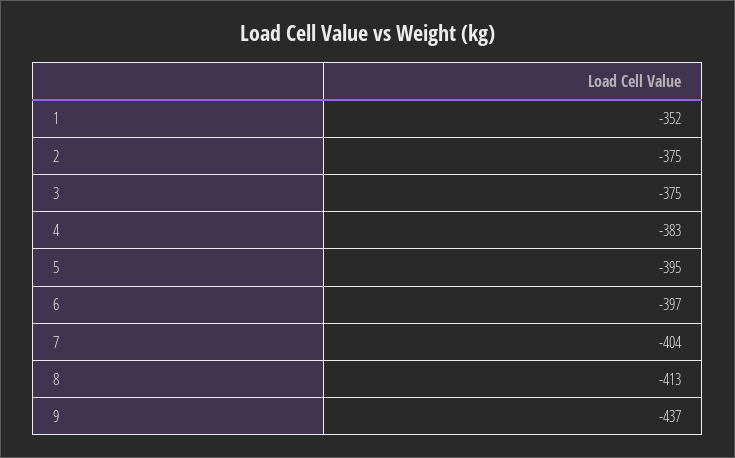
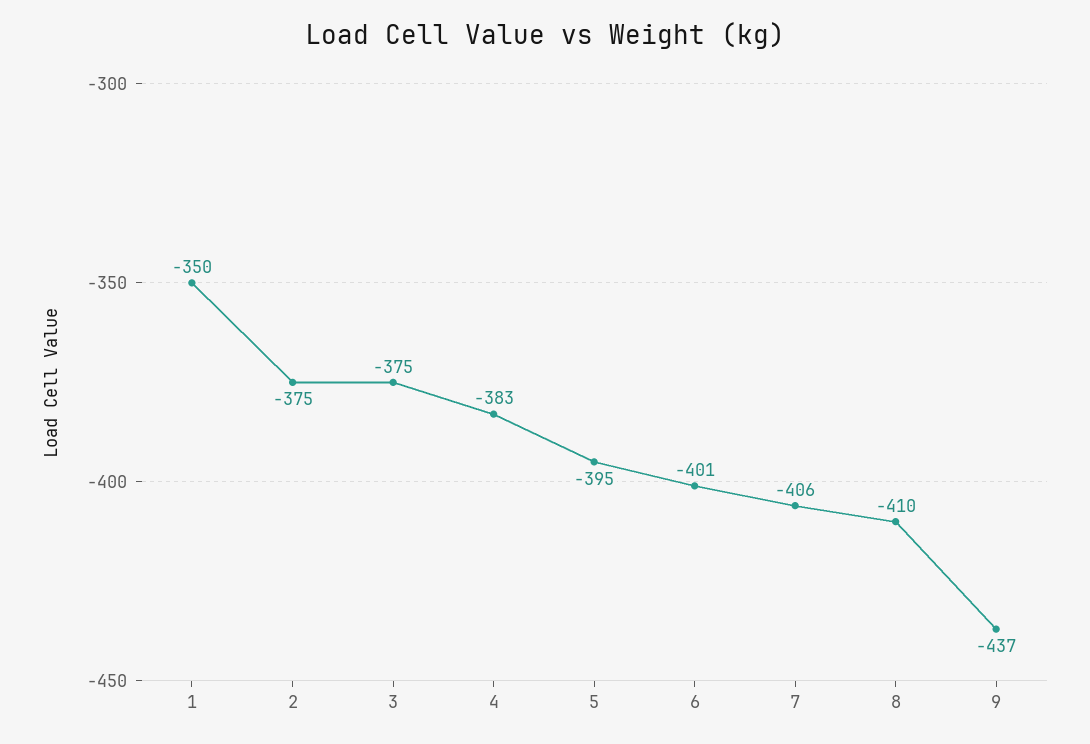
  {
-   "1": -352,
+   "1": -350,
    "2": -375,
    "3": -375,
    "4": -383,
    "5": -395,
-   "6": -397,
+   "6": -401,
-   "7": -404,
+   "7": -406,
-   "8": -413,
+   "8": -410,
    "9": -437
  }

